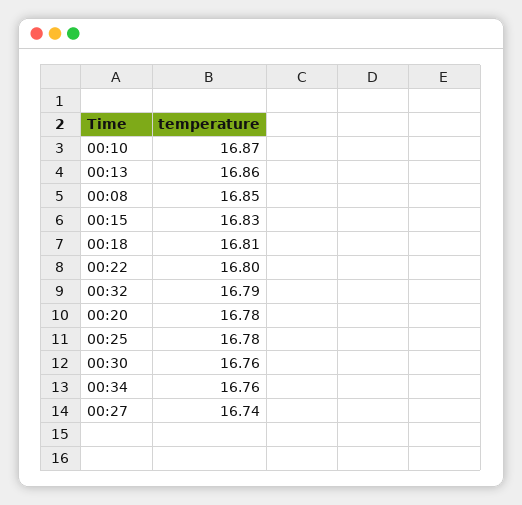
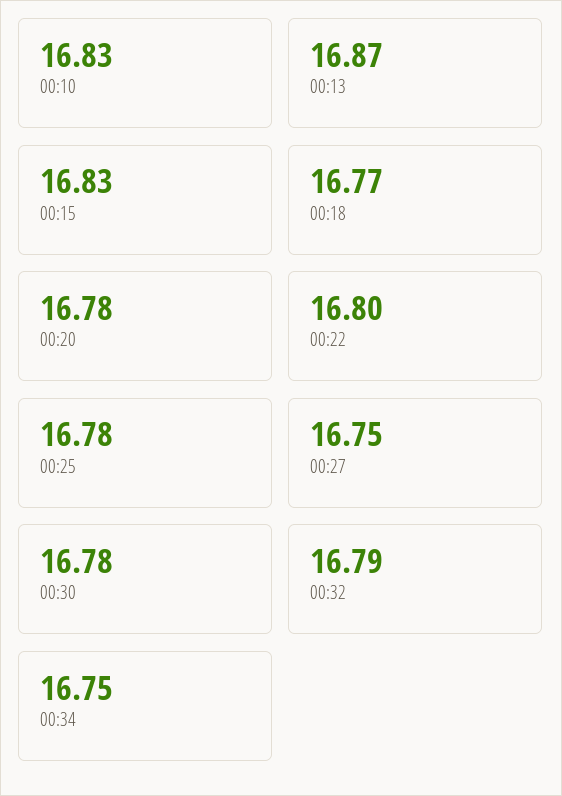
  {
-   "00:10": 16.87,
+   "00:10": 16.83,
-   "00:13": 16.86,
+   "00:13": 16.87,
-   "00:08": 16.85,
    "00:15": 16.83,
-   "00:18": 16.81,
+   "00:18": 16.77,
    "00:22": 16.8,
    "00:32": 16.79,
    "00:20": 16.78,
    "00:25": 16.78,
-   "00:30": 16.76,
+   "00:30": 16.78,
-   "00:34": 16.76,
+   "00:34": 16.75,
-   "00:27": 16.74
+   "00:27": 16.75
  }

